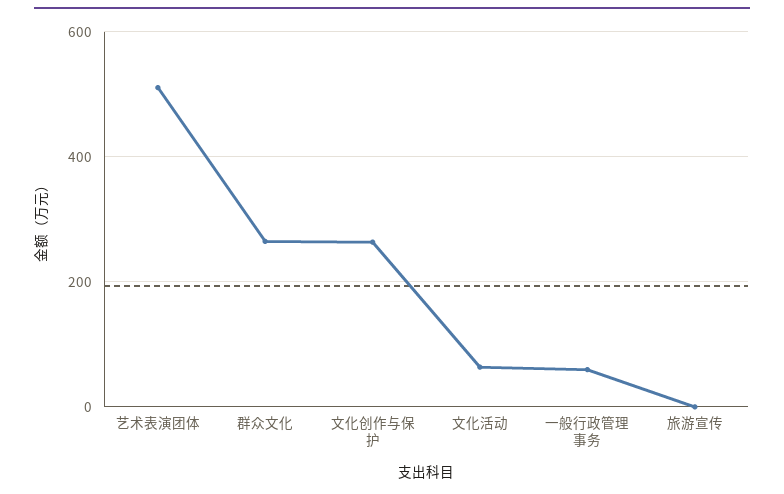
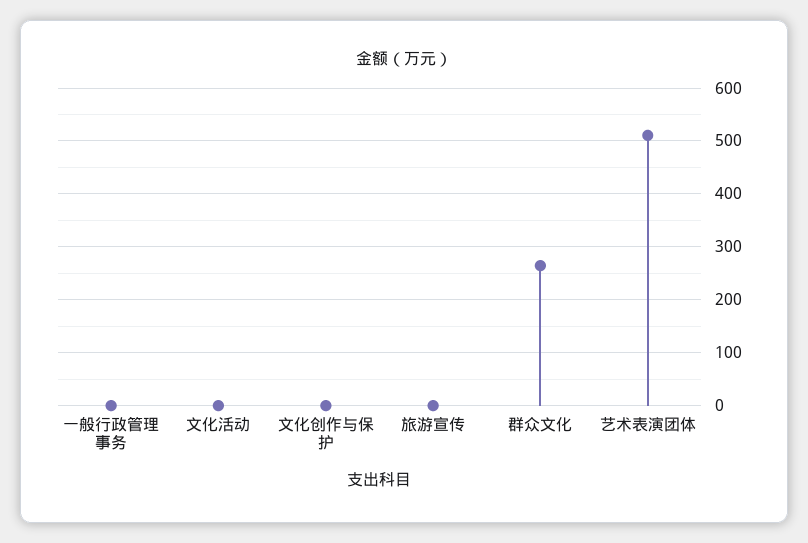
  {
    "艺术表演团体": 520,
    "群众文化": 260,
-   "文化创作与保护": 260,
+   "文化创作与保护": 0,
-   "文化活动": 60,
+   "文化活动": 0,
-   "一般行政管理事务": 60,
+   "一般行政管理事务": 0,
    "旅游宣传": 0
  }

